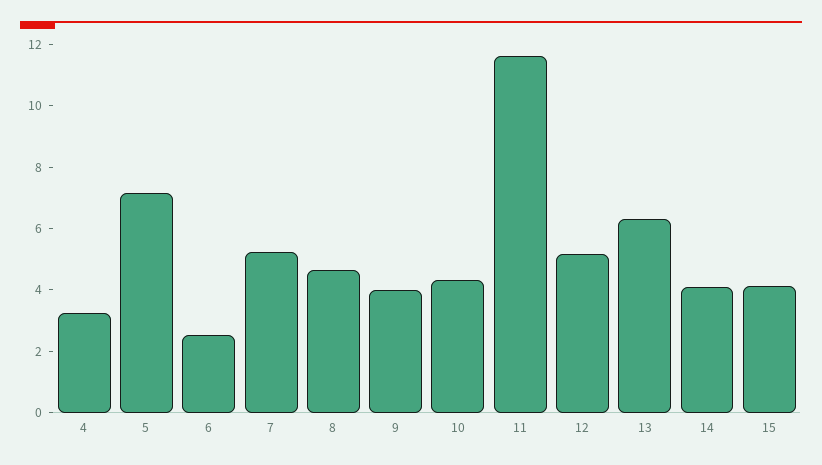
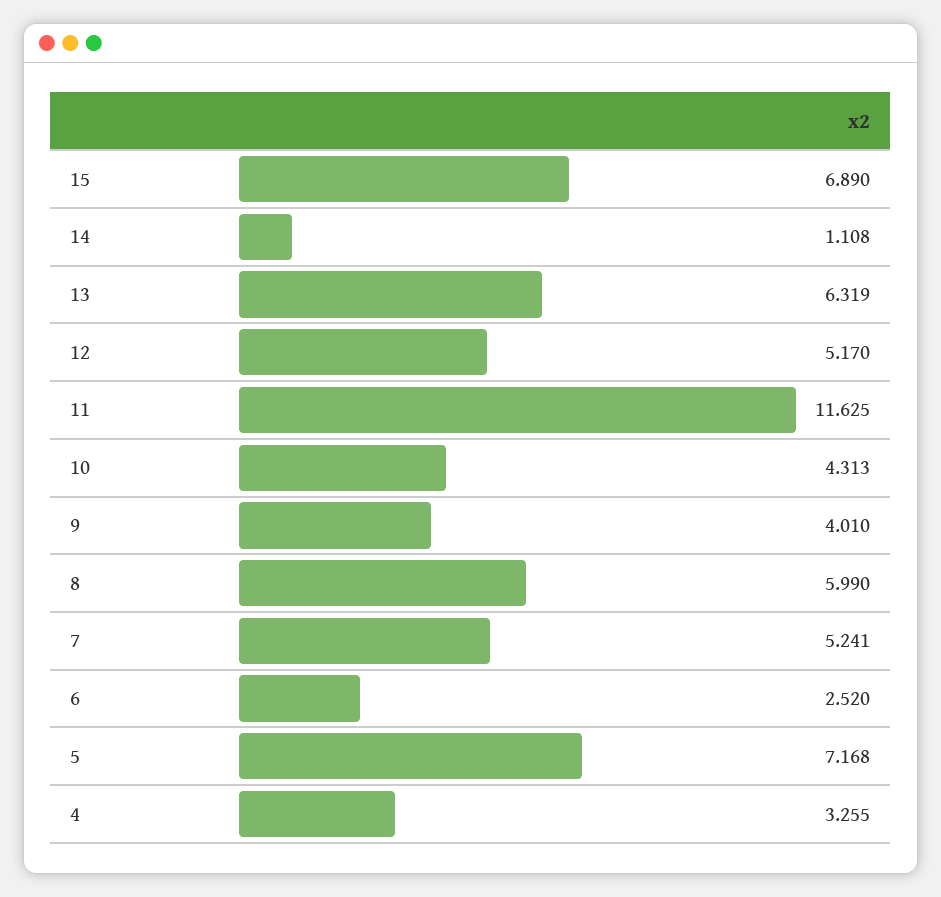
  {
    "4": 3.255,
    "5": 7.168,
    "6": 2.52,
    "7": 5.241,
-   "8": 4.5,
+   "8": 5.99,
    "9": 4.01,
    "10": 4.313,
    "11": 11.625,
    "12": 5.17,
    "13": 6.319,
-   "14": 4,
+   "14": 1.108,
-   "15": 4
+   "15": 6.89
  }

